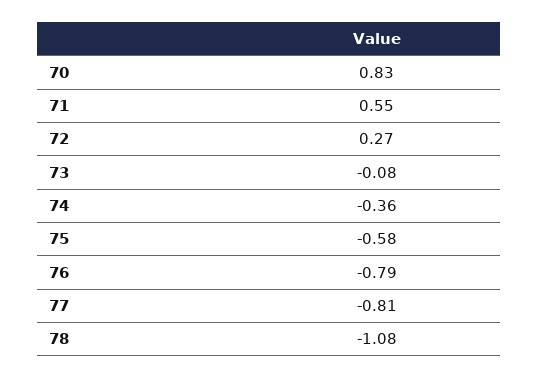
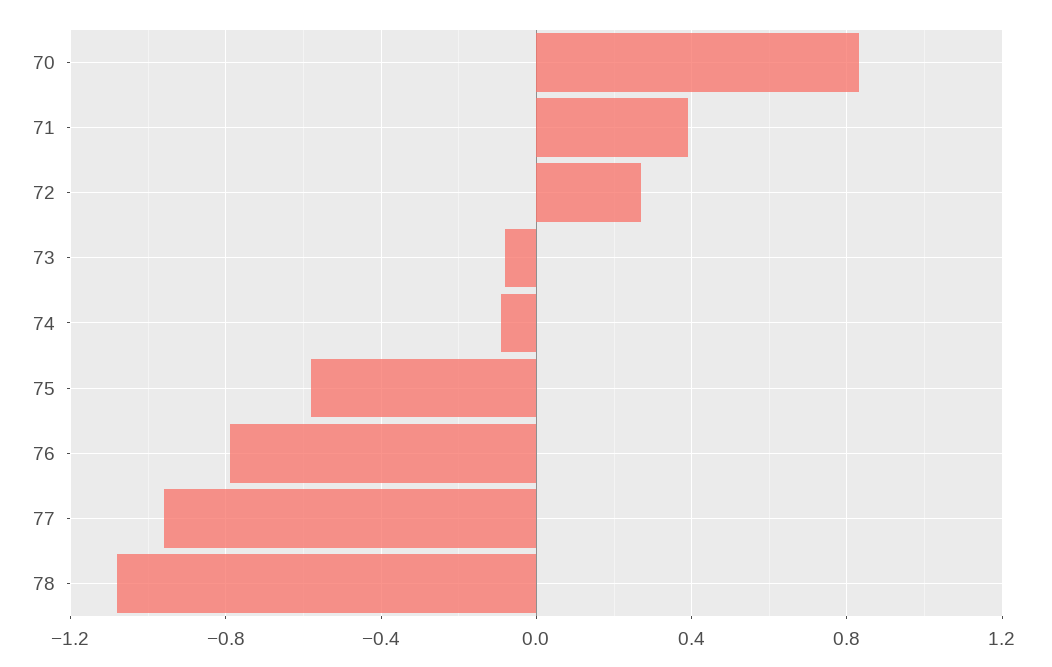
  {
    "70": 0.83,
-   "71": 0.55,
+   "71": 0.4,
    "72": 0.27,
    "73": -0.08,
-   "74": -0.36,
+   "74": -0.1,
    "75": -0.58,
    "76": -0.79,
-   "77": -0.81,
+   "77": -0.95,
    "78": -1.08
  }

